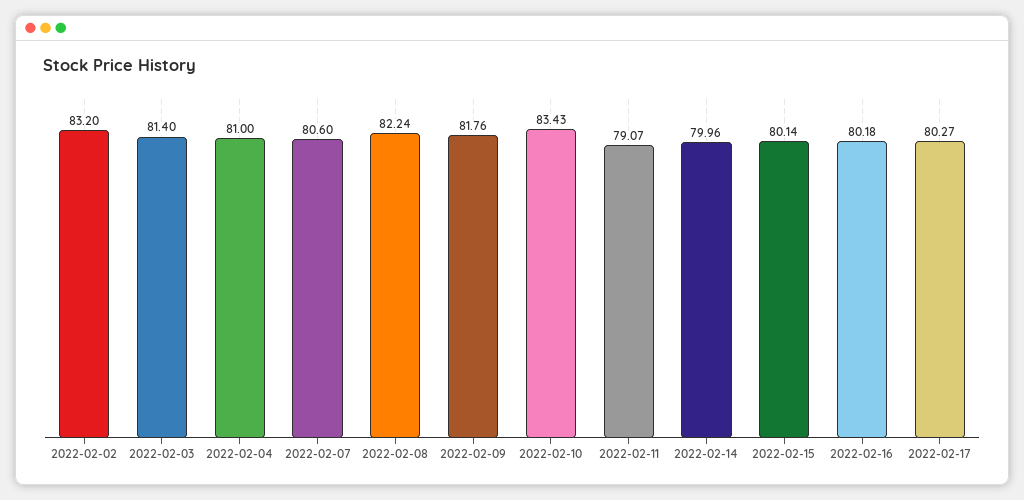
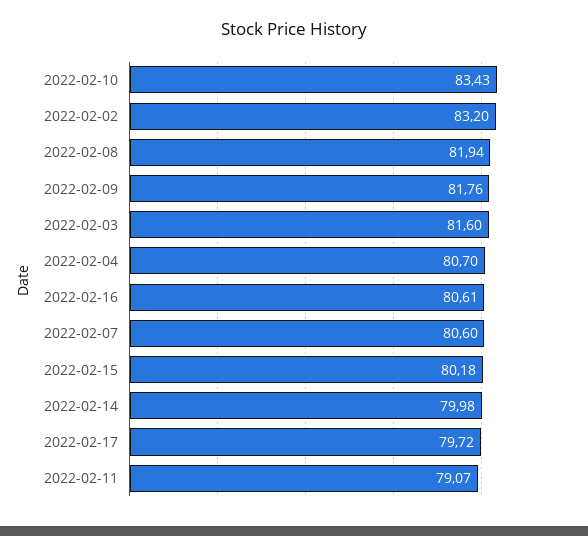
  {
    "2022-02-02": 83.2,
-   "2022-02-03": 81.4,
+   "2022-02-03": 81.6,
-   "2022-02-04": 81,
+   "2022-02-04": 80.7,
    "2022-02-07": 80.6,
-   "2022-02-08": 82.24,
+   "2022-02-08": 81.94,
    "2022-02-09": 81.76,
    "2022-02-10": 83.43,
    "2022-02-11": 79.07,
-   "2022-02-14": 79.96,
+   "2022-02-14": 79.98,
-   "2022-02-15": 80.14,
+   "2022-02-15": 80.18,
-   "2022-02-16": 80.18,
+   "2022-02-16": 80.61,
-   "2022-02-17": 80.27
+   "2022-02-17": 79.72
  }

